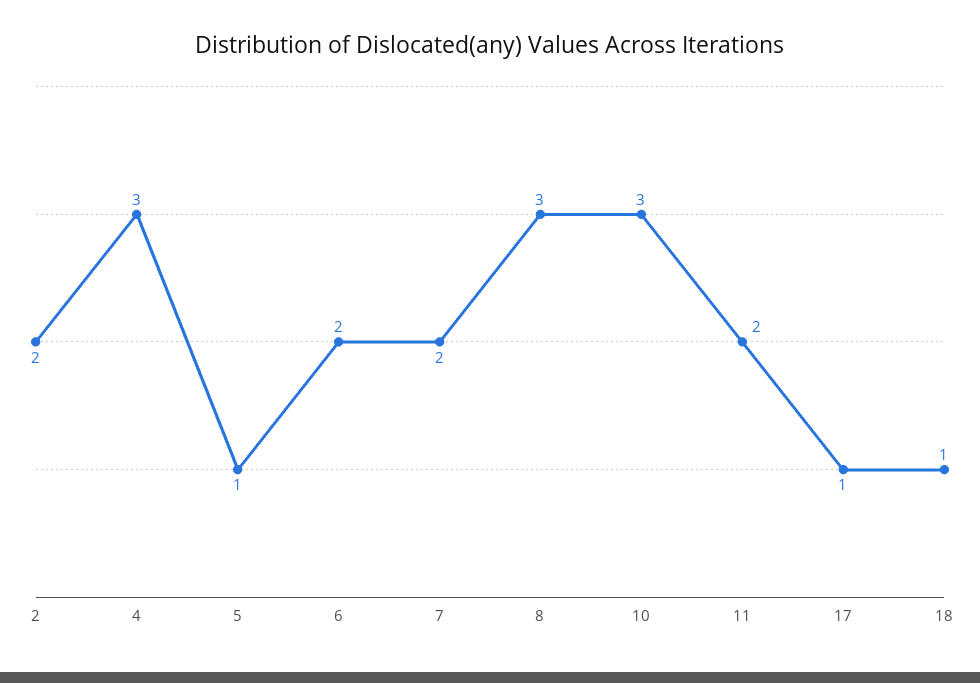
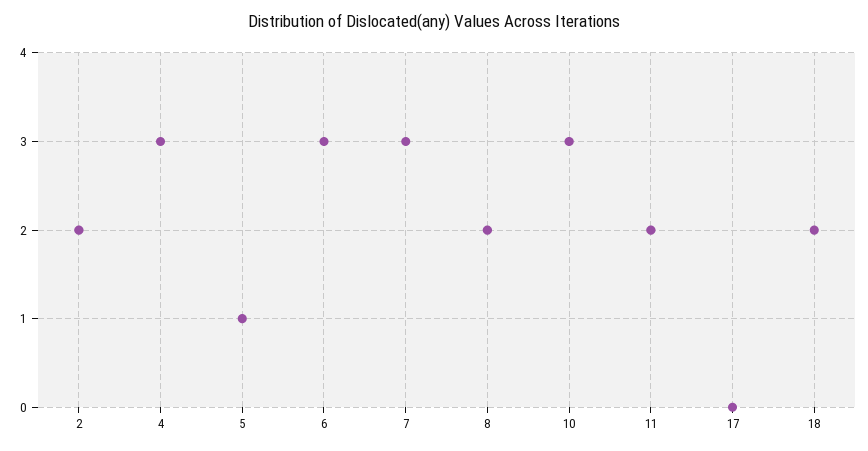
  {
    "2": 2,
    "4": 3,
    "5": 1,
-   "6": 2,
+   "6": 3,
-   "7": 2,
+   "7": 3,
-   "8": 3,
+   "8": 2,
    "10": 3,
    "11": 2,
-   "17": 1,
+   "17": 0,
-   "18": 1
+   "18": 2
  }

